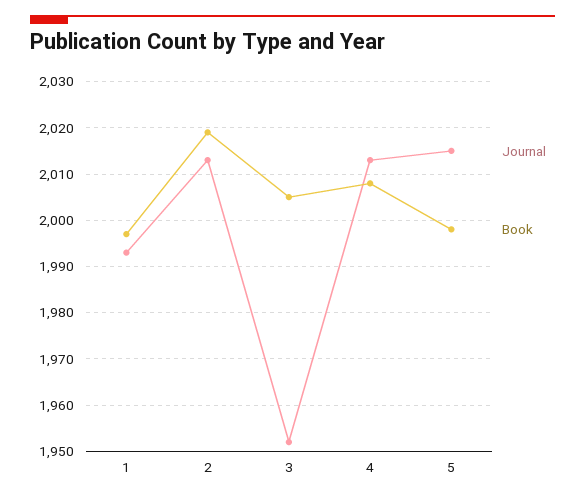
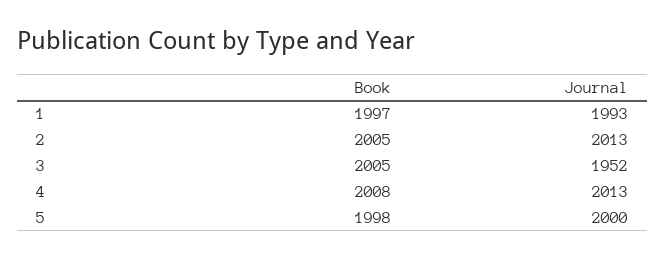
  {
    "Journal": {
      "1": 1993,
      "2": 2013,
      "3": 1952,
      "4": 2013,
-     "5": 2015
+     "5": 2000
    },
    "Book": {
      "1": 1997,
-     "2": 2020,
+     "2": 2005,
      "3": 2005,
      "4": 2008,
      "5": 1998
    }
  }

